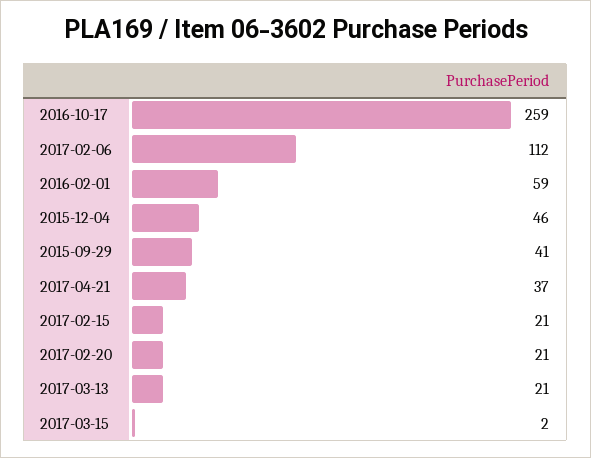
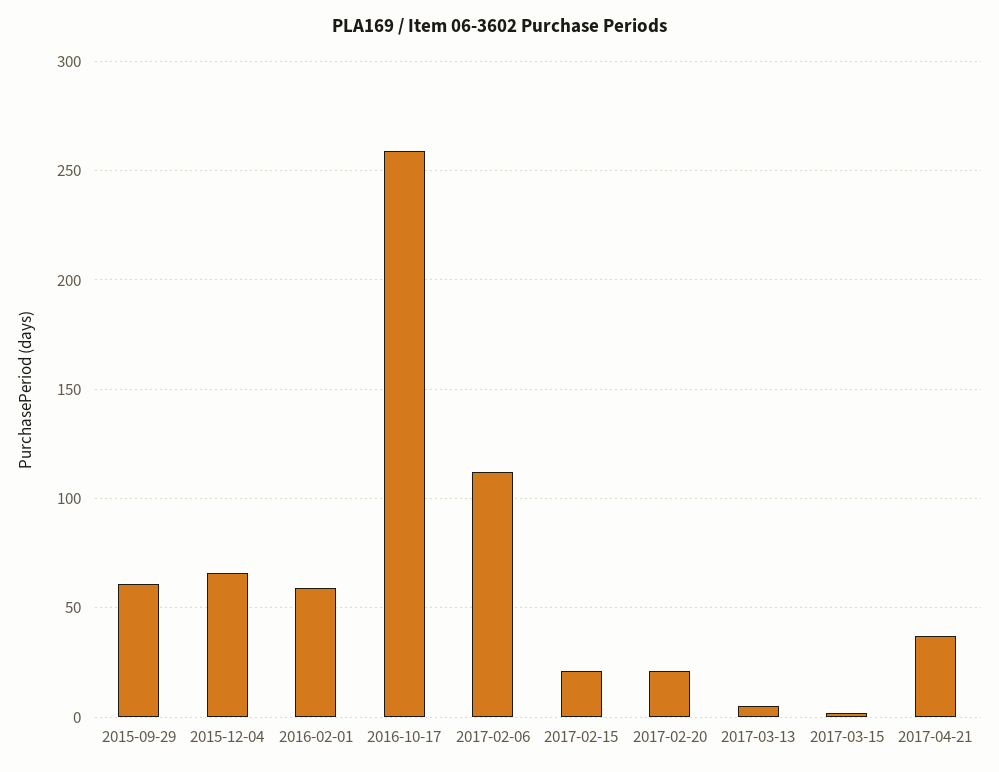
  {
    "2016-10-17": 259,
    "2017-02-06": 112,
    "2016-02-01": 59,
-   "2015-12-04": 46,
+   "2015-12-04": 65,
-   "2015-09-29": 41,
+   "2015-09-29": 60,
    "2017-04-21": 37,
    "2017-02-15": 21,
    "2017-02-20": 21,
-   "2017-03-13": 21,
+   "2017-03-13": 5,
    "2017-03-15": 2
  }

